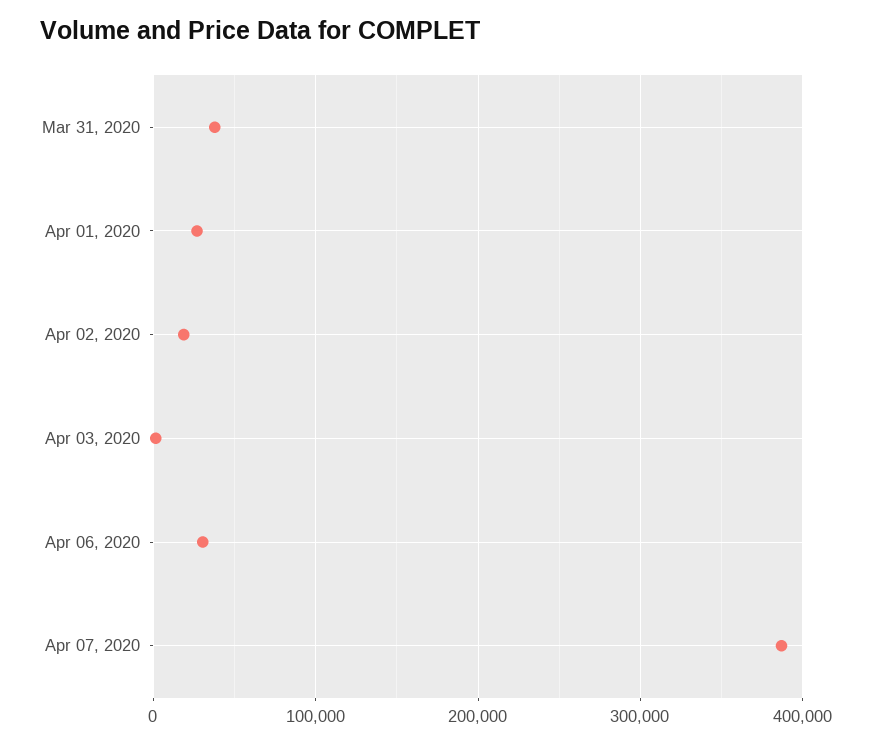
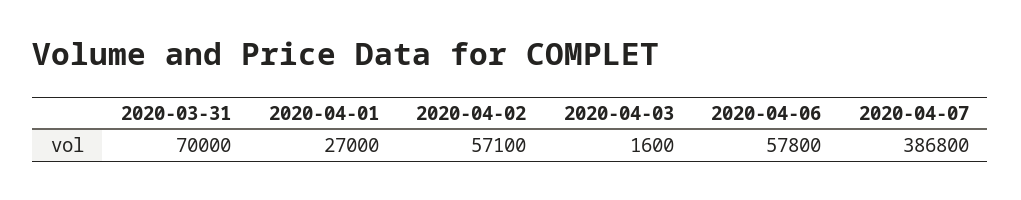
  {
-   "Mar 31, 2020": 40000,
+   "Mar 31, 2020": 70000,
    "Apr 01, 2020": 27000,
-   "Apr 02, 2020": 20000,
+   "Apr 02, 2020": 57100,
    "Apr 03, 2020": 1600,
-   "Apr 06, 2020": 30000,
+   "Apr 06, 2020": 57800,
    "Apr 07, 2020": 386800
  }

